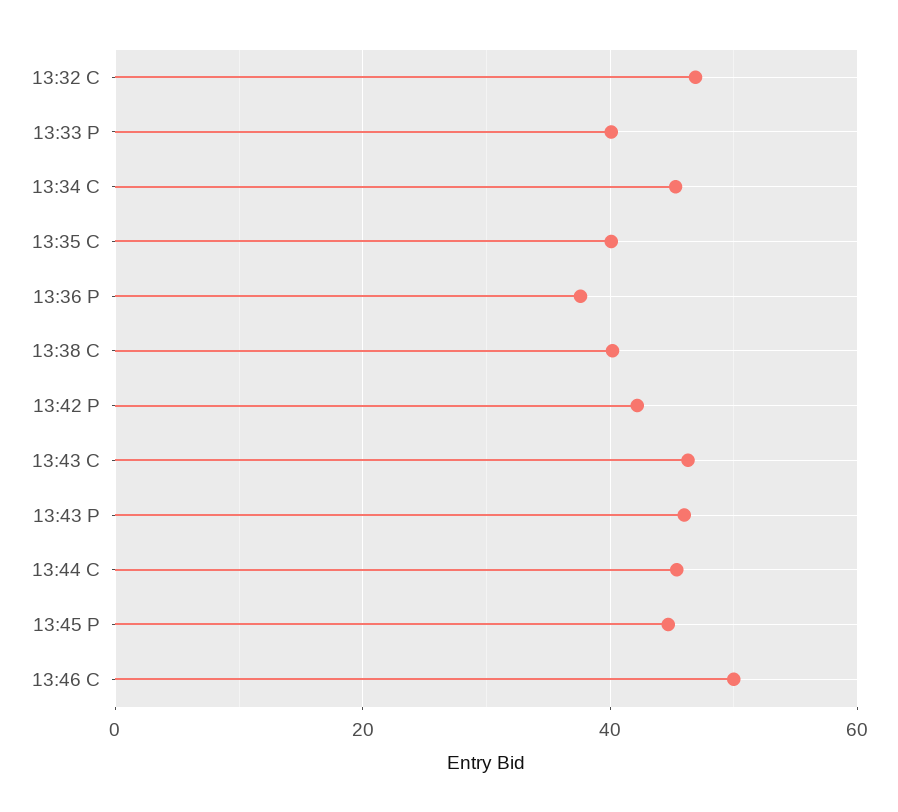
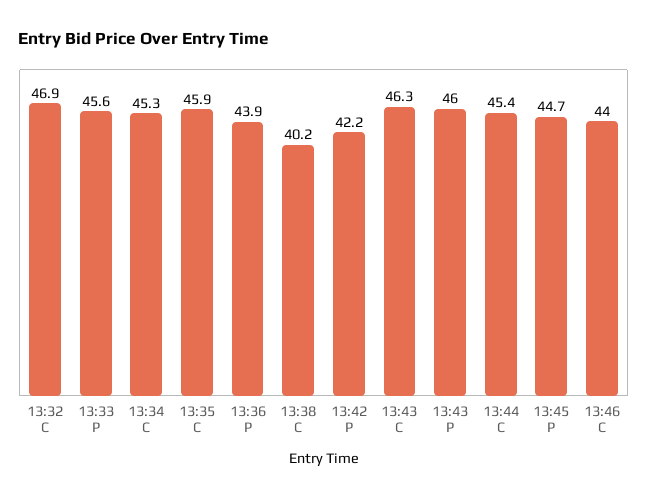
  {
    "13:32 C": 46.9,
-   "13:33 P": 40,
+   "13:33 P": 45.6,
    "13:34 C": 45.3,
-   "13:35 C": 40,
+   "13:35 C": 45.9,
-   "13:36 P": 38,
+   "13:36 P": 43.9,
    "13:38 C": 40.2,
    "13:42 P": 42.2,
    "13:43 C": 46.3,
    "13:43 P": 46,
    "13:44 C": 45.4,
    "13:45 P": 44.7,
-   "13:46 C": 50
+   "13:46 C": 44
  }

